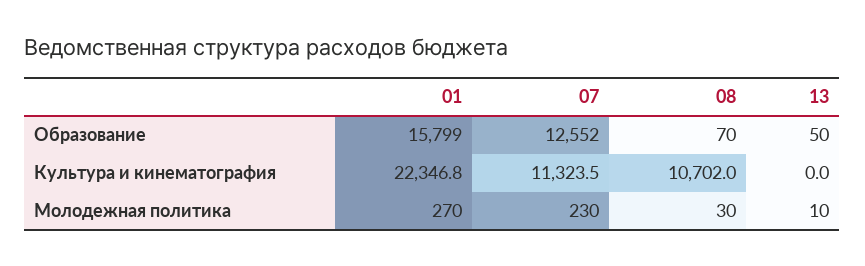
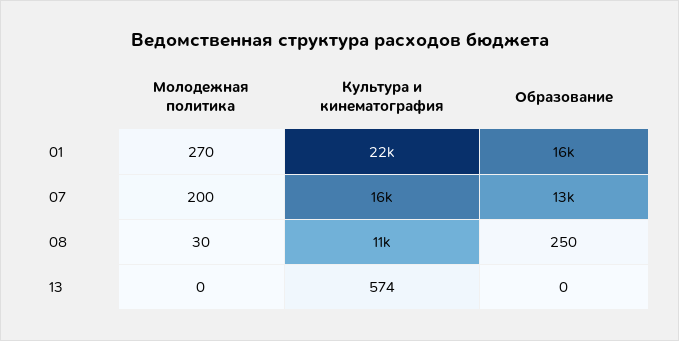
  {
    "01": {
      "Образование": 15799,
      "Культура и кинематография": 22346.8,
      "Молодежная политика": 270
    },
    "07": {
      "Образование": 12552,
-     "Культура и кинематография": 11323.5,
+     "Культура и кинематография": 16000,
-     "Молодежная политика": 230
+     "Молодежная политика": 200
    },
    "08": {
-     "Образование": 70,
+     "Образование": 250,
      "Культура и кинематография": 10702,
      "Молодежная политика": 30
    },
    "13": {
-     "Образование": 50,
+     "Образование": 0,
-     "Культура и кинематография": 0,
+     "Культура и кинематография": 574,
-     "Молодежная политика": 10
+     "Молодежная политика": 0
    }
  }

